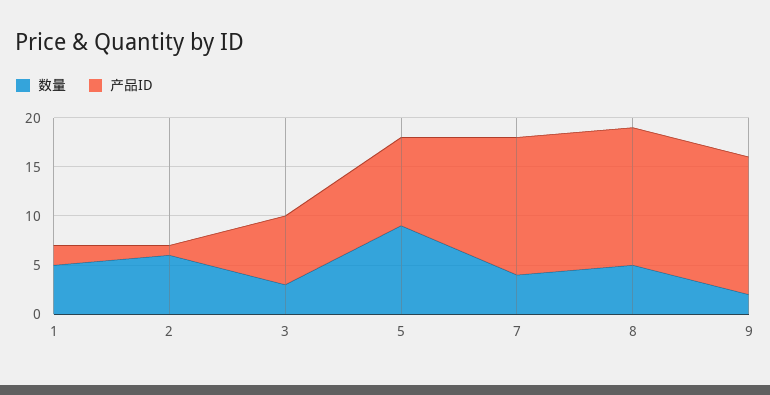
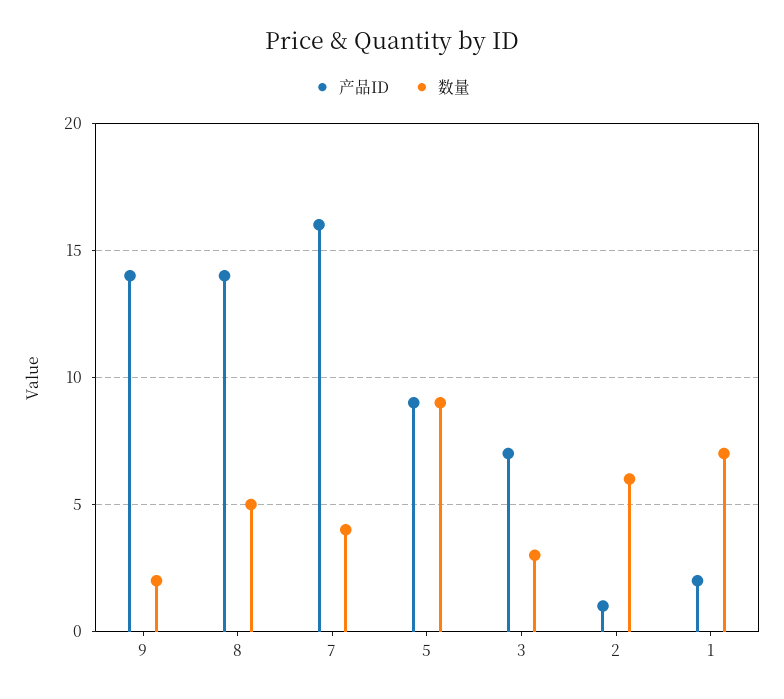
  {
    "数量": {
-     "1": 5,
+     "1": 7,
      "2": 6,
      "3": 3,
      "5": 9,
      "7": 4,
      "8": 5,
      "9": 2
    },
    "产品ID": {
      "1": 2,
      "2": 1,
      "3": 7,
      "5": 9,
-     "7": 14,
+     "7": 16,
      "8": 14,
      "9": 14
    }
  }

